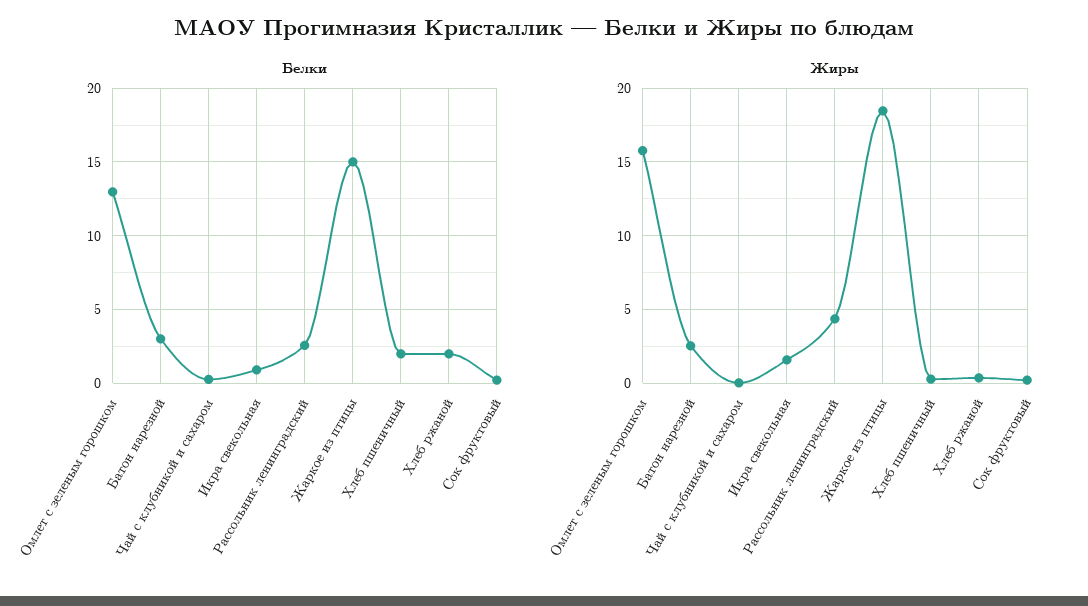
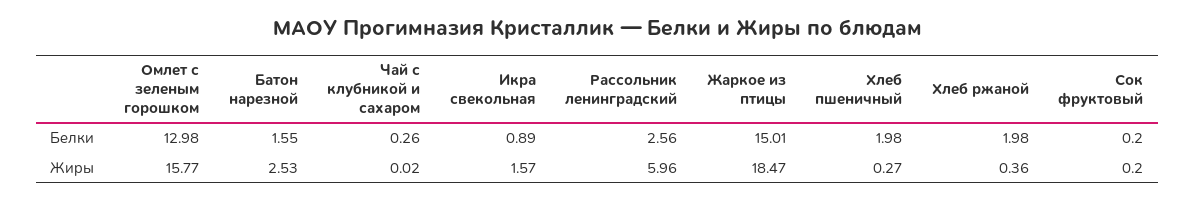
  {
    "Белки": {
      "Омлет с зеленым горошком": 12.98,
-     "Батон нарезной": 3,
+     "Батон нарезной": 1.55,
      "Чай с клубникой и сахаром": 0.26,
      "Икра свекольная": 0.89,
      "Рассольник ленинградский": 2.56,
      "Жаркое из птицы": 15.01,
      "Хлеб пшеничный": 1.98,
      "Хлеб ржаной": 1.98,
      "Сок фруктовый": 0.2
    },
    "Жиры": {
      "Омлет с зеленым горошком": 15.77,
      "Батон нарезной": 2.53,
      "Чай с клубникой и сахаром": 0.02,
      "Икра свекольная": 1.57,
-     "Рассольник ленинградский": 4.5,
+     "Рассольник ленинградский": 5.96,
      "Жаркое из птицы": 18.47,
      "Хлеб пшеничный": 0.27,
      "Хлеб ржаной": 0.36,
      "Сок фруктовый": 0.2
    }
  }

